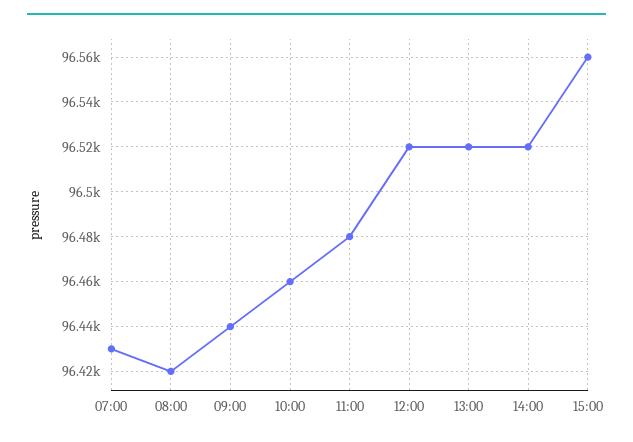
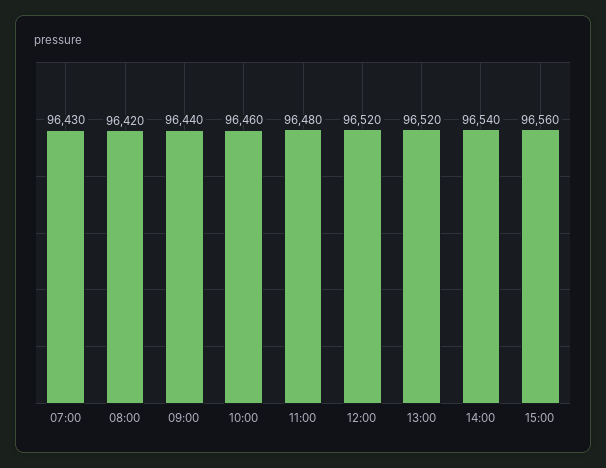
  {
    "07:00": 96430,
    "08:00": 96420,
    "09:00": 96440,
    "10:00": 96460,
    "11:00": 96480,
    "12:00": 96520,
    "13:00": 96520,
-   "14:00": 96520,
+   "14:00": 96540,
    "15:00": 96560
  }

